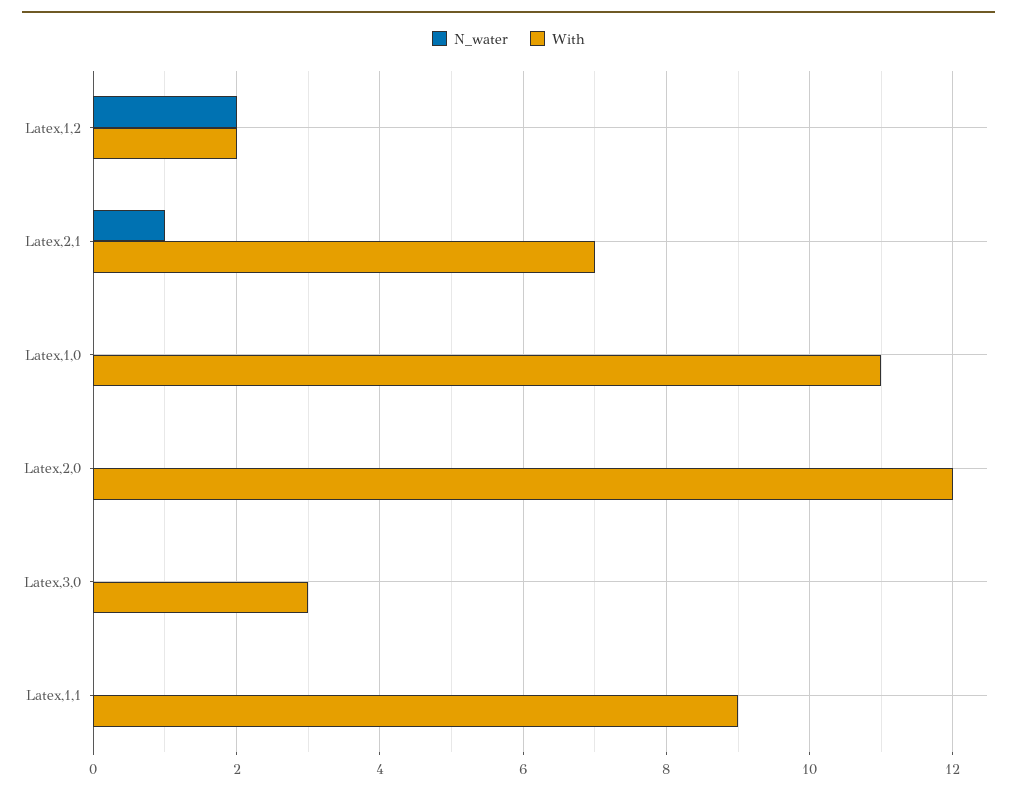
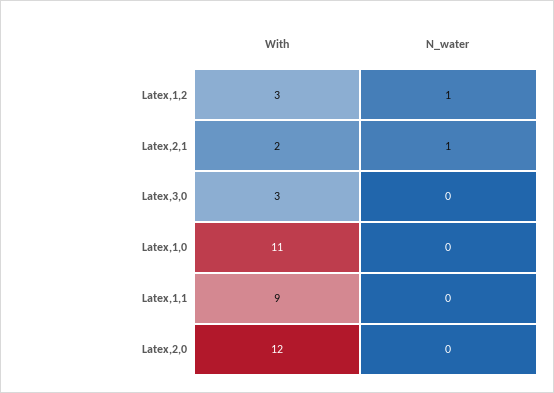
  {
    "N_water": {
-     "Latex,1,2": 2,
+     "Latex,1,2": 1,
      "Latex,2,1": 1,
      "Latex,1,0": 0,
      "Latex,2,0": 0,
      "Latex,3,0": 0,
      "Latex,1,1": 0
    },
    "With": {
-     "Latex,1,2": 2,
+     "Latex,1,2": 3,
-     "Latex,2,1": 7,
+     "Latex,2,1": 2,
      "Latex,1,0": 11,
      "Latex,2,0": 12,
      "Latex,3,0": 3,
      "Latex,1,1": 9
    }
  }

